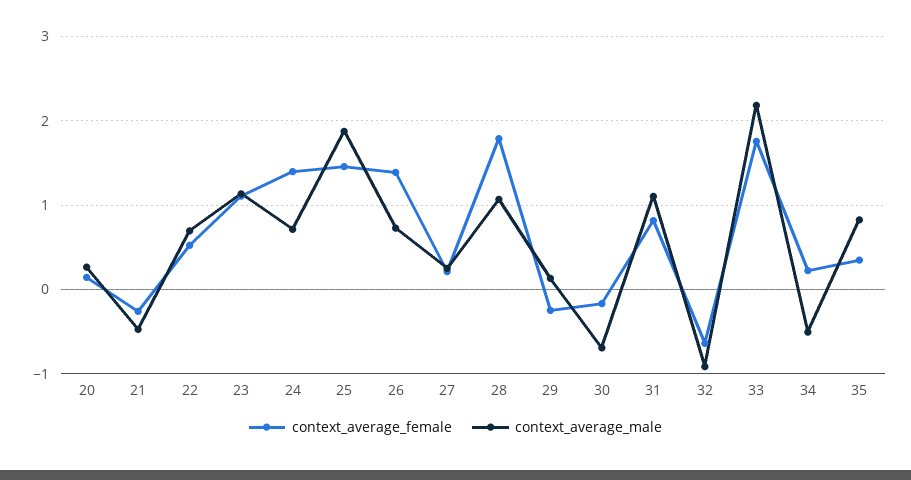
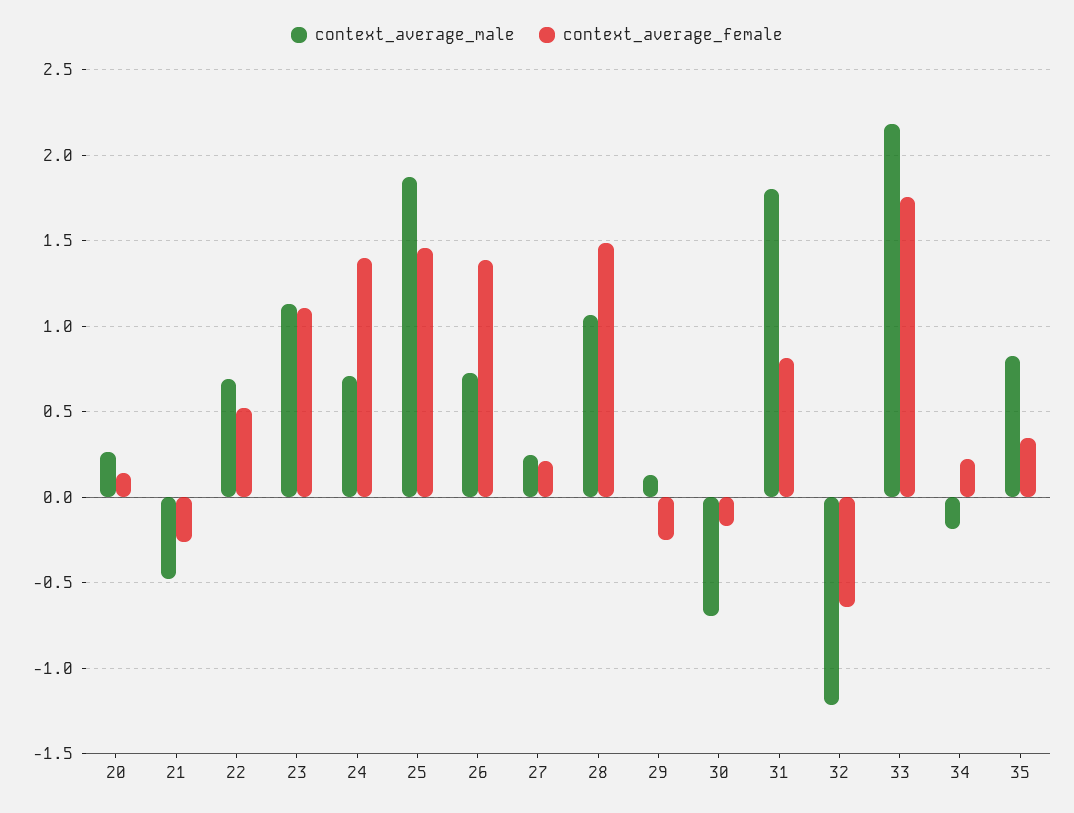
  {
    "context_average_female": {
      "20": 0.15,
      "21": -0.25,
      "22": 0.5,
      "23": 1.1,
      "24": 1.4,
      "25": 1.45,
      "26": 1.4,
      "27": 0.2,
-     "28": 1.8,
+     "28": 1.5,
      "29": -0.25,
      "30": -0.15,
      "31": 0.8,
      "32": -0.65,
      "33": 1.75,
      "34": 0.25,
      "35": 0.35
    },
    "context_average_male": {
      "20": 0.25,
      "21": -0.45,
      "22": 0.7,
      "23": 1.15,
      "24": 0.7,
      "25": 1.9,
      "26": 0.75,
      "27": 0.25,
      "28": 1.05,
      "29": 0.15,
      "30": -0.7,
-     "31": 1.1,
+     "31": 1.8,
-     "32": -0.9,
+     "32": -1.2,
      "33": 2.2,
-     "34": -0.5,
+     "34": -0.2,
      "35": 0.85
    }
  }

